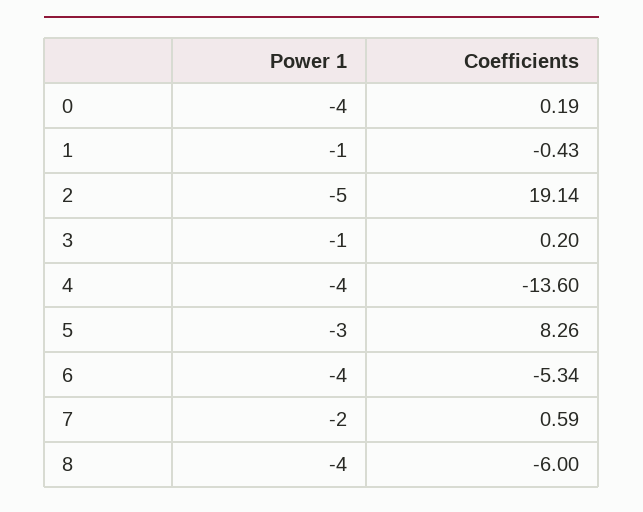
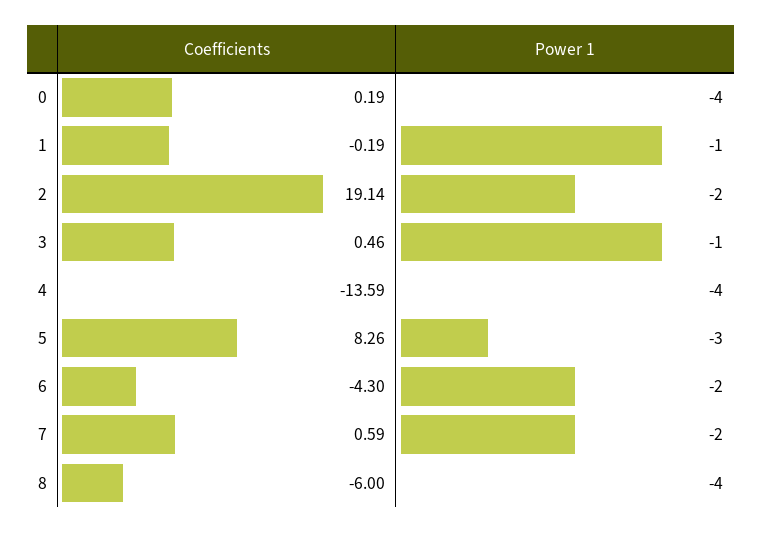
  {
    "Power 1": {
      "0": -4,
      "1": -1,
-     "2": -5,
+     "2": -2,
      "3": -1,
      "4": -4,
      "5": -3,
-     "6": -4,
+     "6": -2,
      "7": -2,
      "8": -4
    },
    "Coefficients": {
      "0": 0.19,
-     "1": -0.43,
+     "1": -0.19,
      "2": 19.14,
-     "3": 0.2,
+     "3": 0.46,
-     "4": -13.6,
+     "4": -13.59,
      "5": 8.26,
-     "6": -5.34,
+     "6": -4.3,
      "7": 0.59,
      "8": -6
    }
  }

